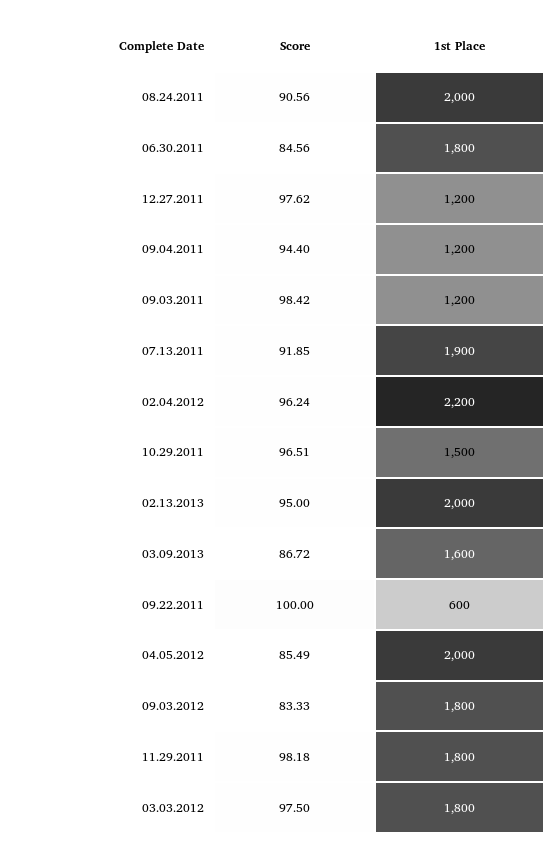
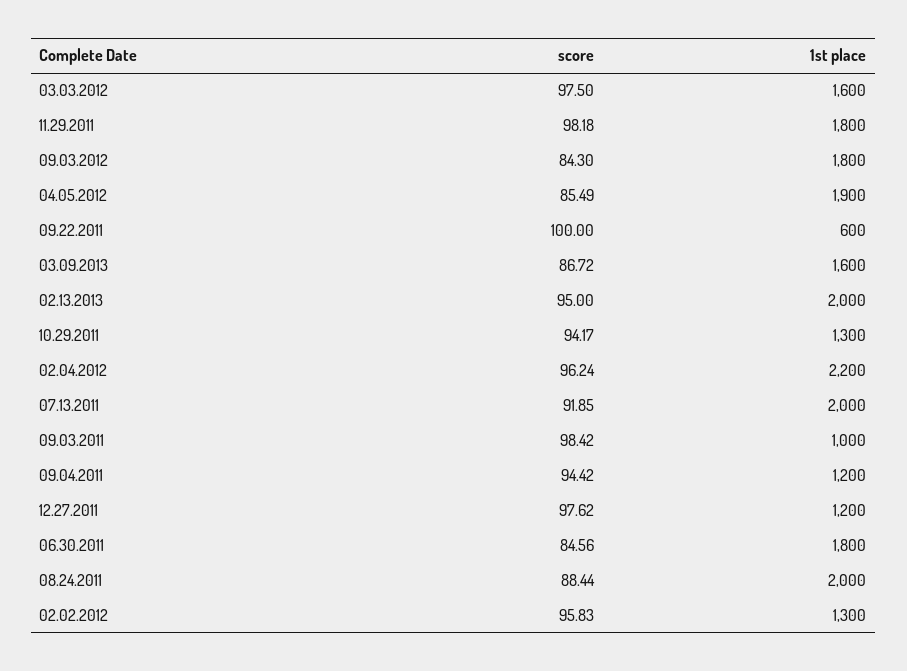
  {
    "Score": {
-     "08.24.2011": 90.56,
+     "08.24.2011": 88.44,
      "06.30.2011": 84.56,
      "12.27.2011": 97.62,
-     "09.04.2011": 94.4,
+     "09.04.2011": 94.42,
      "09.03.2011": 98.42,
      "07.13.2011": 91.85,
      "02.04.2012": 96.24,
-     "10.29.2011": 96.51,
+     "10.29.2011": 94.17,
      "02.13.2013": 95,
      "03.09.2013": 86.72,
      "09.22.2011": 100,
      "04.05.2012": 85.49,
-     "09.03.2012": 83.33,
+     "09.03.2012": 84.3,
      "11.29.2011": 98.18,
-     "03.03.2012": 97.5
+     "03.03.2012": 97.5,
+     "02.02.2012": 95.83
    },
    "1st Place": {
      "08.24.2011": 2000,
      "06.30.2011": 1800,
      "12.27.2011": 1200,
      "09.04.2011": 1200,
-     "09.03.2011": 1200,
+     "09.03.2011": 1000,
-     "07.13.2011": 1900,
+     "07.13.2011": 2000,
      "02.04.2012": 2200,
-     "10.29.2011": 1500,
+     "10.29.2011": 1300,
      "02.13.2013": 2000,
      "03.09.2013": 1600,
      "09.22.2011": 600,
-     "04.05.2012": 2000,
+     "04.05.2012": 1900,
      "09.03.2012": 1800,
      "11.29.2011": 1800,
-     "03.03.2012": 1800
+     "03.03.2012": 1600,
+     "02.02.2012": 1300
    }
  }

